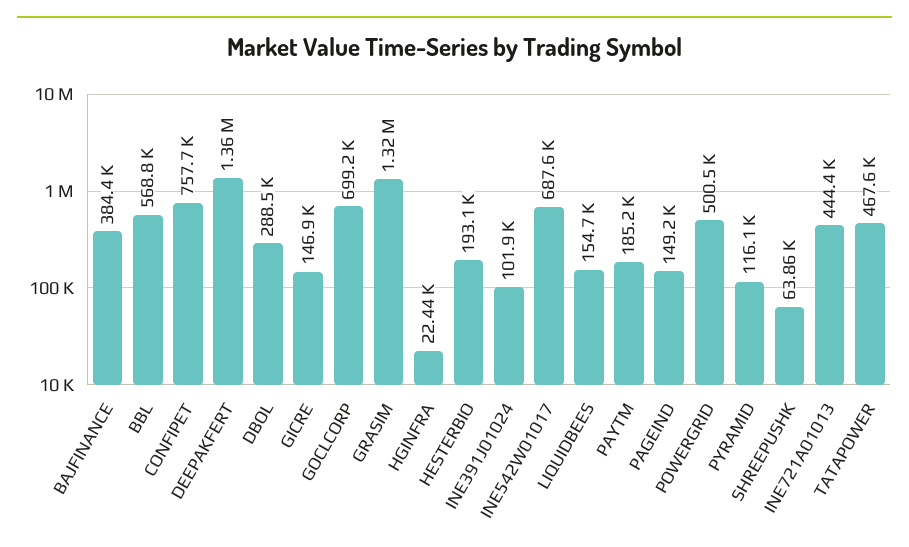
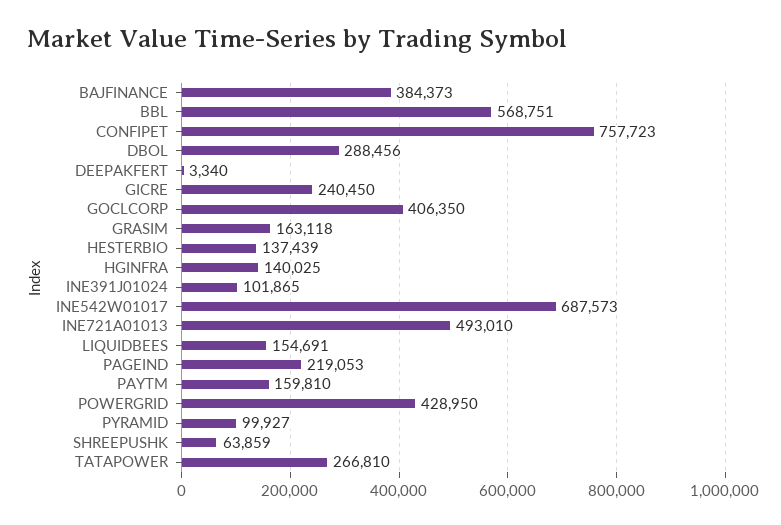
  {
    "BAJFINANCE": 384373,
    "BBL": 568751,
    "CONFIPET": 757723,
-   "DEEPAKFERT": 1360000,
+   "DEEPAKFERT": 3340,
    "DBOL": 288456,
-   "GICRE": 146900,
+   "GICRE": 240450,
-   "GOCLCORP": 699200,
+   "GOCLCORP": 406350,
-   "GRASIM": 1320000,
+   "GRASIM": 163118,
-   "HGINFRA": 22440,
+   "HGINFRA": 140025,
-   "HESTERBIO": 193100,
+   "HESTERBIO": 137439,
    "INE391J01024": 101865,
    "INE542W01017": 687573,
    "LIQUIDBEES": 154691,
-   "PAYTM": 185200,
+   "PAYTM": 159810,
-   "PAGEIND": 149200,
+   "PAGEIND": 219053,
-   "POWERGRID": 500500,
+   "POWERGRID": 428950,
-   "PYRAMID": 116100,
+   "PYRAMID": 99927,
    "SHREEPUSHK": 63859,
-   "INE721A01013": 444400,
+   "INE721A01013": 493010,
-   "TATAPOWER": 467600
+   "TATAPOWER": 266810
  }

